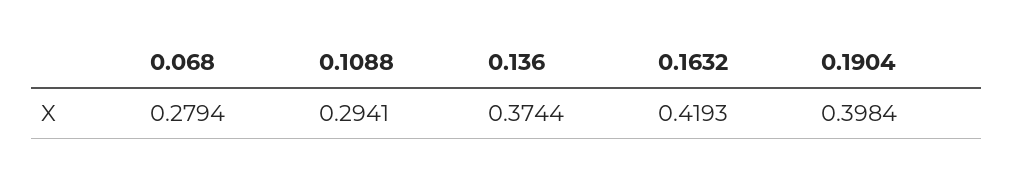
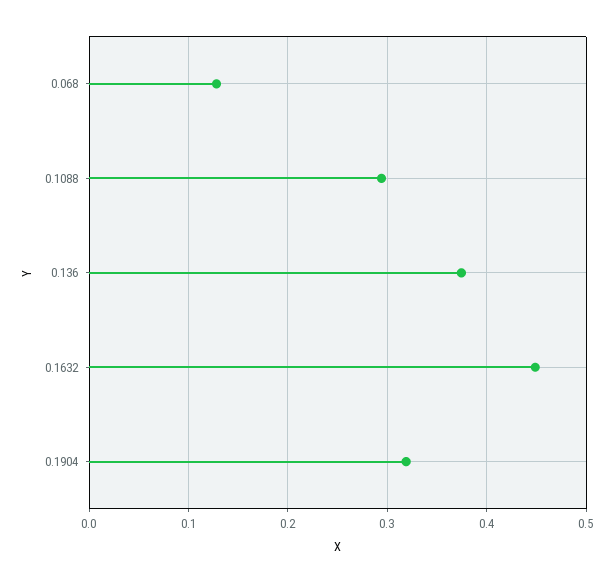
  {
-   "0.068": 0.2794,
+   "0.068": 0.13,
    "0.1088": 0.2941,
    "0.136": 0.3744,
-   "0.1632": 0.4193,
+   "0.1632": 0.45,
-   "0.1904": 0.3984
+   "0.1904": 0.32
  }

